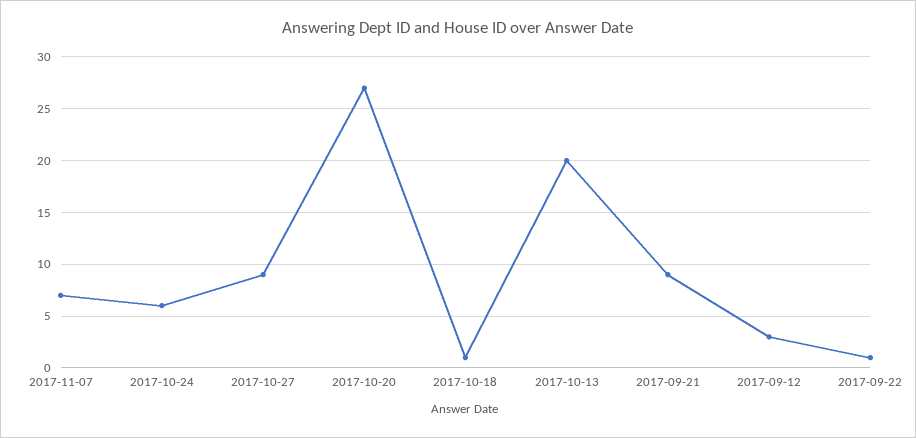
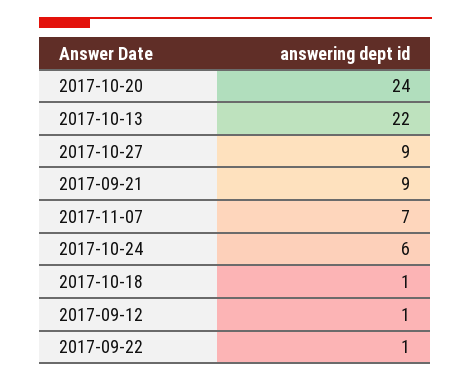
  {
    "2017-11-07": 7,
    "2017-10-24": 6,
    "2017-10-27": 9,
-   "2017-10-20": 27,
+   "2017-10-20": 24,
    "2017-10-18": 1,
-   "2017-10-13": 20,
+   "2017-10-13": 22,
    "2017-09-21": 9,
-   "2017-09-12": 3,
+   "2017-09-12": 1,
    "2017-09-22": 1
  }

